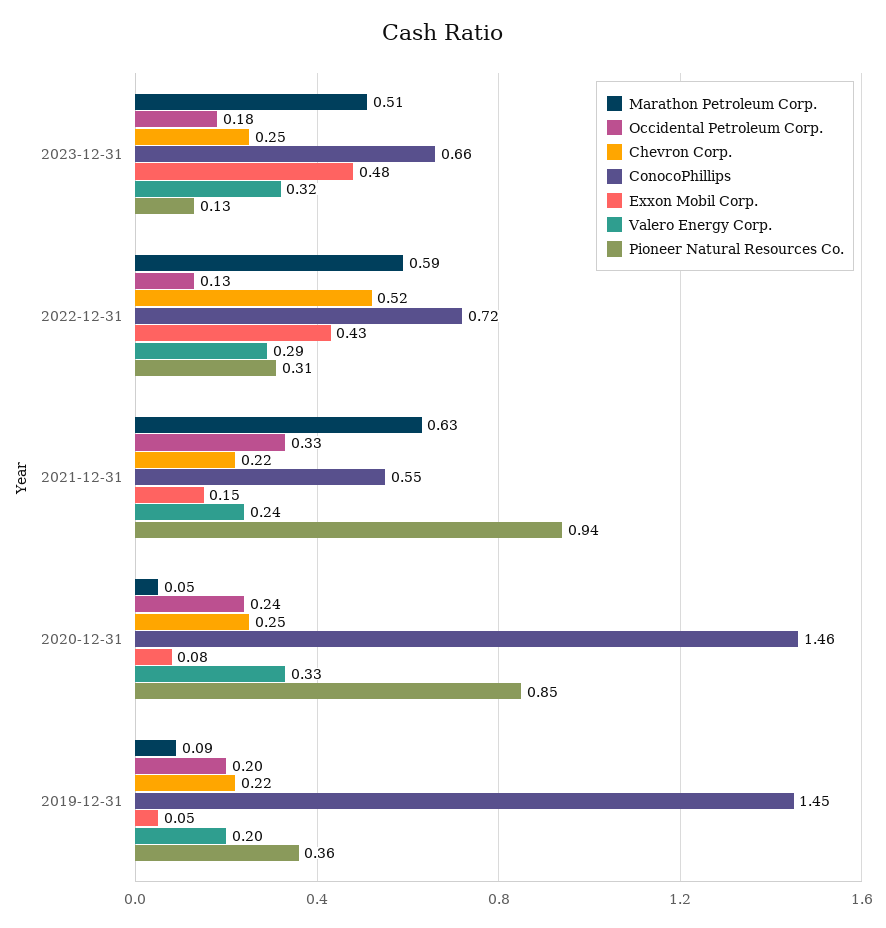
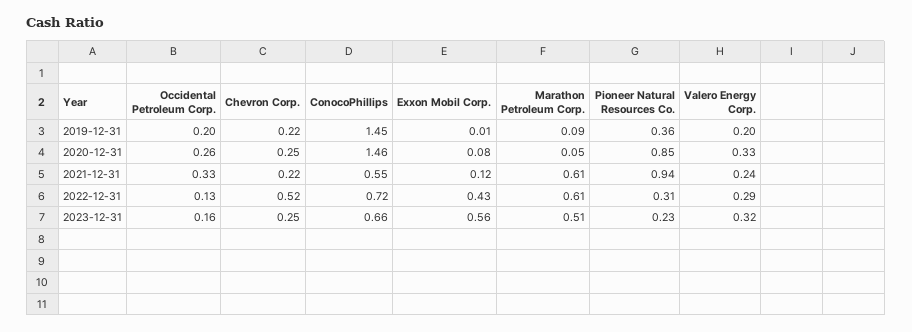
  {
    "Marathon Petroleum Corp.": {
      "2023-12-31": 0.51,
-     "2022-12-31": 0.59,
+     "2022-12-31": 0.61,
-     "2021-12-31": 0.63,
+     "2021-12-31": 0.61,
      "2020-12-31": 0.05,
      "2019-12-31": 0.09
    },
    "Occidental Petroleum Corp.": {
-     "2023-12-31": 0.18,
+     "2023-12-31": 0.16,
      "2022-12-31": 0.13,
      "2021-12-31": 0.33,
-     "2020-12-31": 0.24,
+     "2020-12-31": 0.26,
      "2019-12-31": 0.2
    },
    "Chevron Corp.": {
      "2023-12-31": 0.25,
      "2022-12-31": 0.52,
      "2021-12-31": 0.22,
      "2020-12-31": 0.25,
      "2019-12-31": 0.22
    },
    "ConocoPhillips": {
      "2023-12-31": 0.66,
      "2022-12-31": 0.72,
      "2021-12-31": 0.55,
      "2020-12-31": 1.46,
      "2019-12-31": 1.45
    },
    "Exxon Mobil Corp.": {
-     "2023-12-31": 0.48,
+     "2023-12-31": 0.56,
      "2022-12-31": 0.43,
-     "2021-12-31": 0.15,
+     "2021-12-31": 0.12,
      "2020-12-31": 0.08,
-     "2019-12-31": 0.05
+     "2019-12-31": 0.01
    },
    "Valero Energy Corp.": {
      "2023-12-31": 0.32,
      "2022-12-31": 0.29,
      "2021-12-31": 0.24,
      "2020-12-31": 0.33,
      "2019-12-31": 0.2
    },
    "Pioneer Natural Resources Co.": {
-     "2023-12-31": 0.13,
+     "2023-12-31": 0.23,
      "2022-12-31": 0.31,
      "2021-12-31": 0.94,
      "2020-12-31": 0.85,
      "2019-12-31": 0.36
    }
  }

